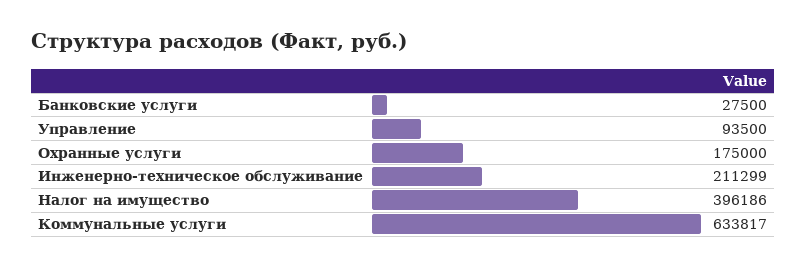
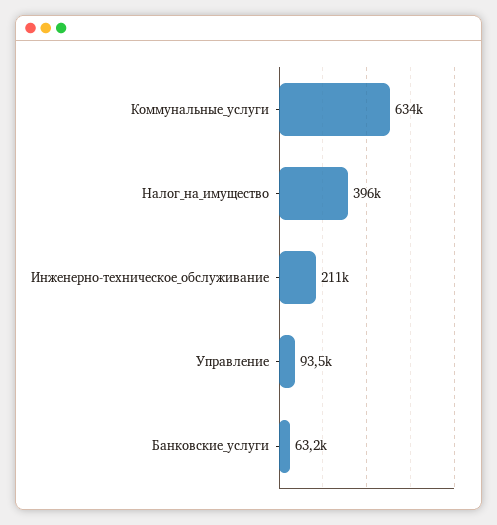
  {
-   "Банковские услуги": 27500,
+   "Банковские услуги": 63200,
    "Управление": 93500,
-   "Охранные услуги": 175000,
    "Инженерно-техническое обслуживание": 211299,
    "Налог на имущество": 396186,
    "Коммунальные услуги": 633817
  }

